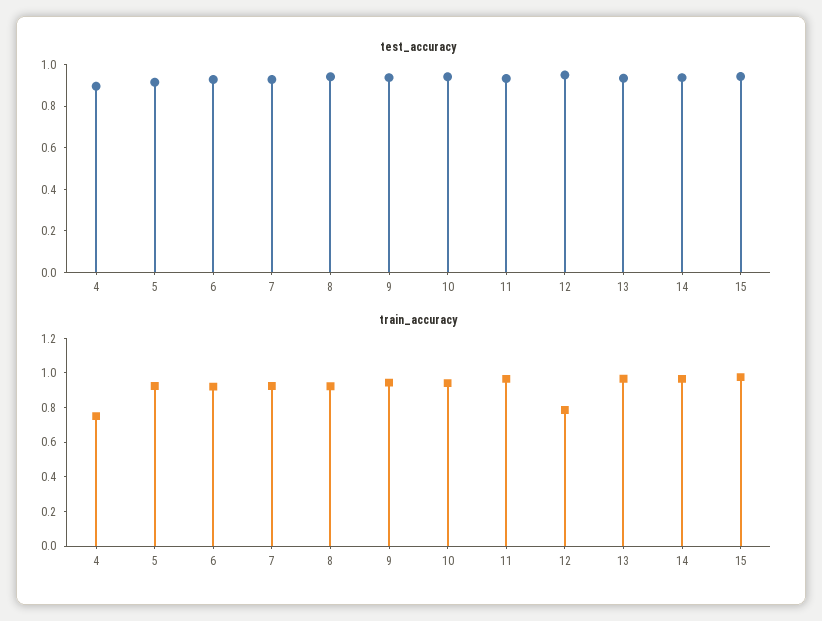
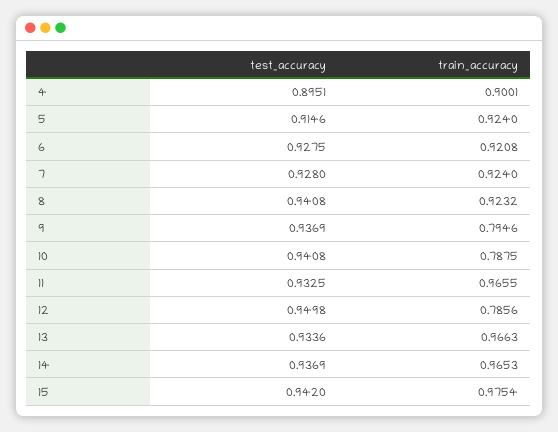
  {
    "test_accuracy": {
      "4": 0.8951,
      "5": 0.9146,
      "6": 0.9275,
      "7": 0.928,
      "8": 0.9408,
      "9": 0.9369,
      "10": 0.9408,
      "11": 0.9325,
      "12": 0.9498,
      "13": 0.9336,
      "14": 0.9369,
      "15": 0.942
    },
    "train_accuracy": {
-     "4": 0.75,
+     "4": 0.9001,
      "5": 0.924,
      "6": 0.9208,
      "7": 0.924,
      "8": 0.9232,
-     "9": 0.95,
+     "9": 0.7946,
-     "10": 0.95,
+     "10": 0.7875,
      "11": 0.9655,
      "12": 0.7856,
      "13": 0.9663,
      "14": 0.9653,
      "15": 0.9754
    }
  }

